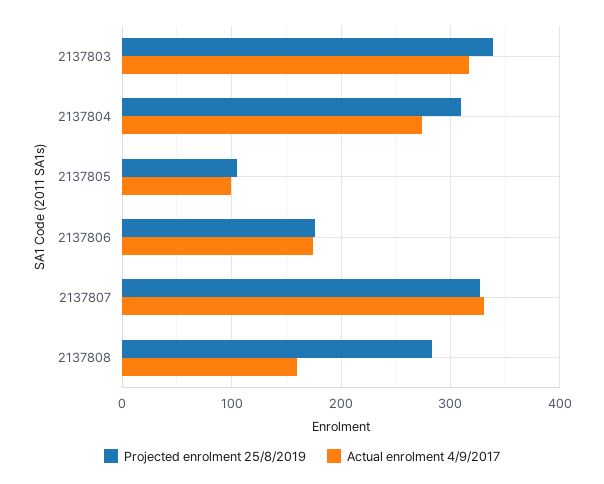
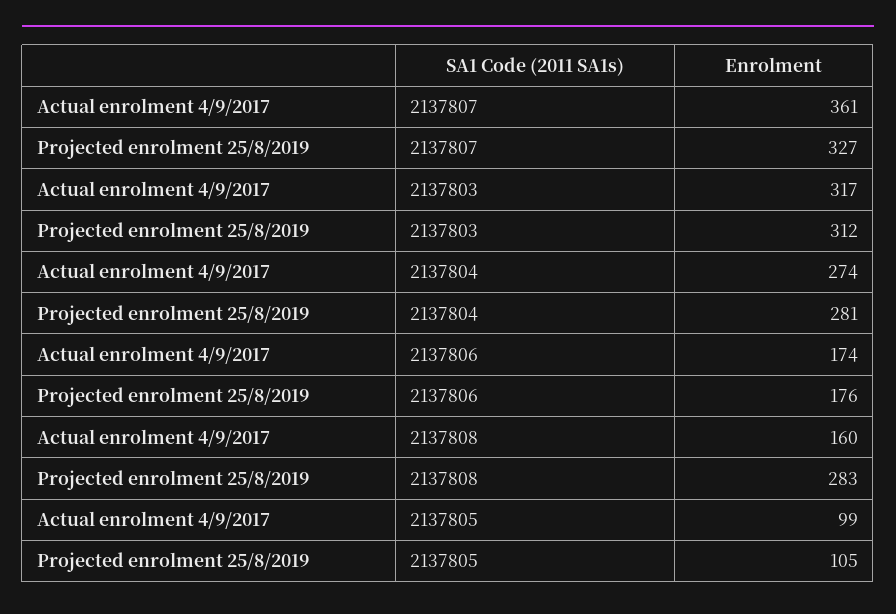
  {
    "Projected enrolment 25/8/2019": {
-     "2137803": 340,
+     "2137803": 312,
-     "2137804": 310,
+     "2137804": 281,
      "2137805": 105,
      "2137806": 176,
      "2137807": 327,
      "2137808": 283
    },
    "Actual enrolment 4/9/2017": {
      "2137803": 317,
      "2137804": 274,
      "2137805": 99,
      "2137806": 174,
-     "2137807": 330,
+     "2137807": 361,
      "2137808": 160
    }
  }

